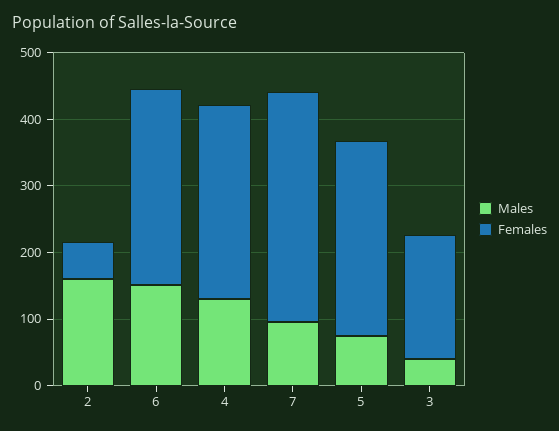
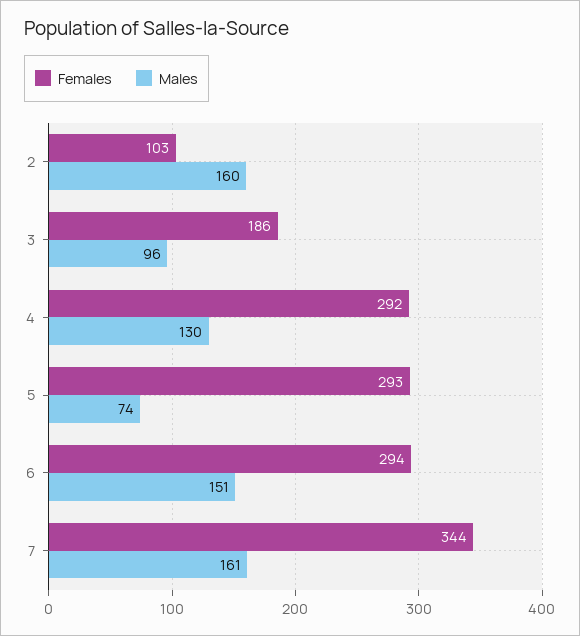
  {
    "Males": {
      "2": 160,
      "6": 151,
      "4": 130,
-     "7": 100,
+     "7": 161,
      "5": 74,
-     "3": 40
+     "3": 96
    },
    "Females": {
-     "2": 60,
+     "2": 103,
      "6": 294,
      "4": 292,
      "7": 344,
      "5": 293,
      "3": 186
    }
  }

